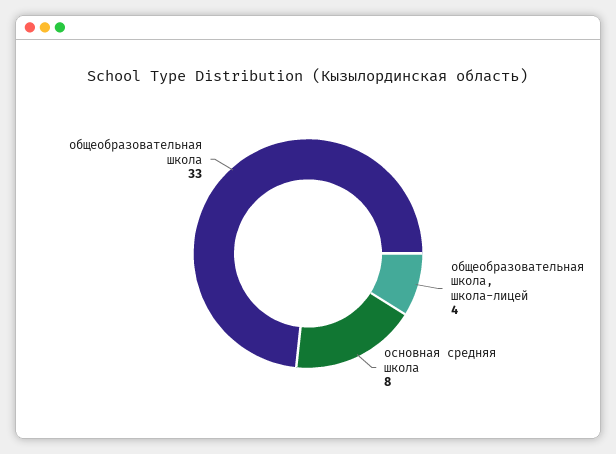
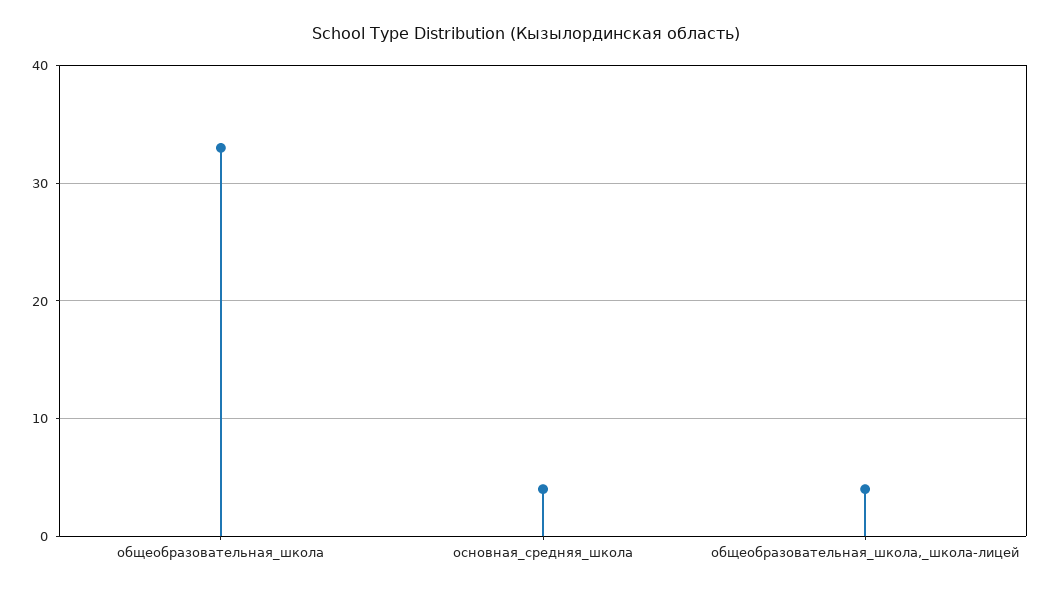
  {
    "общеобразовательная школа, школа-лицей": 4,
-   "основная средняя школа": 8,
+   "основная средняя школа": 4,
    "общеобразовательная школа": 33
  }

